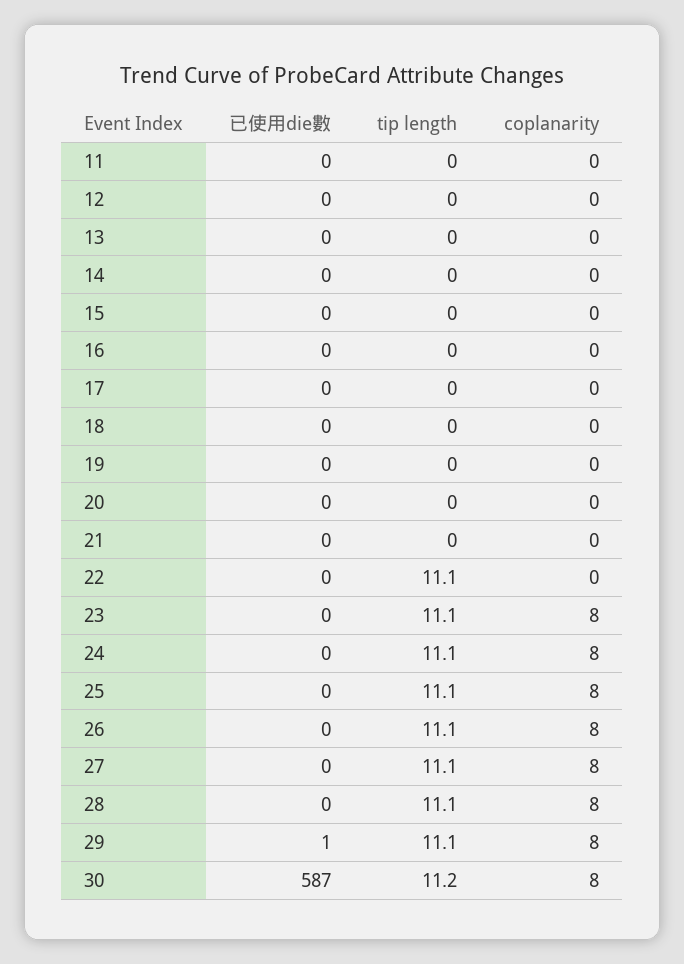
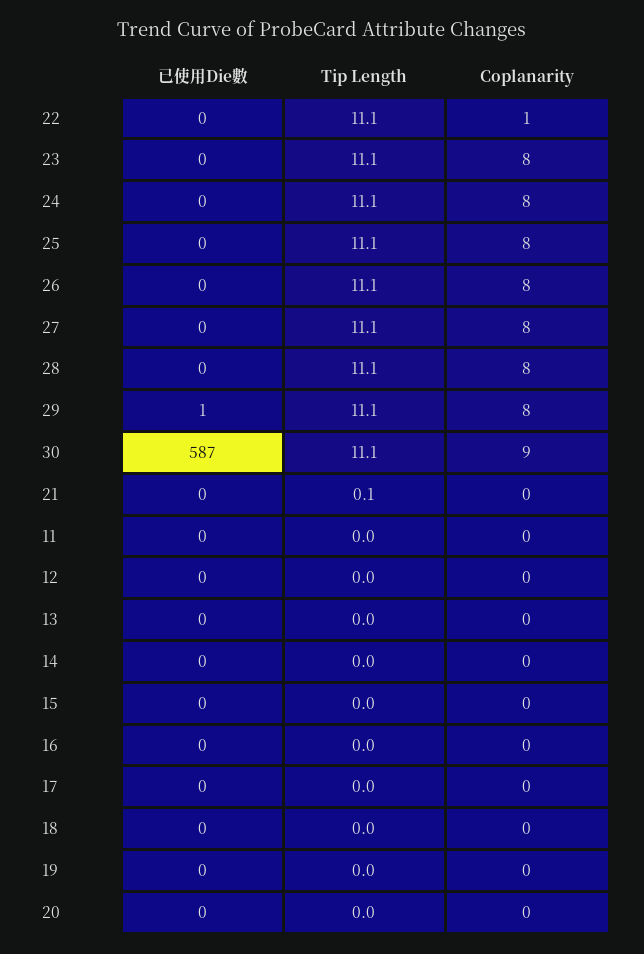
  {
    "已使用die數": {
      "11": 0,
      "12": 0,
      "13": 0,
      "14": 0,
      "15": 0,
      "16": 0,
      "17": 0,
      "18": 0,
      "19": 0,
      "20": 0,
      "21": 0,
      "22": 0,
      "23": 0,
      "24": 0,
      "25": 0,
      "26": 0,
      "27": 0,
      "28": 0,
      "29": 1,
      "30": 587
    },
    "tip length": {
      "11": 0,
      "12": 0,
      "13": 0,
      "14": 0,
      "15": 0,
      "16": 0,
      "17": 0,
      "18": 0,
      "19": 0,
      "20": 0,
-     "21": 0,
+     "21": 0.1,
      "22": 11.1,
      "23": 11.1,
      "24": 11.1,
      "25": 11.1,
      "26": 11.1,
      "27": 11.1,
      "28": 11.1,
      "29": 11.1,
-     "30": 11.2
+     "30": 11.1
    },
    "coplanarity": {
      "11": 0,
      "12": 0,
      "13": 0,
      "14": 0,
      "15": 0,
      "16": 0,
      "17": 0,
      "18": 0,
      "19": 0,
      "20": 0,
      "21": 0,
-     "22": 0,
+     "22": 1,
      "23": 8,
      "24": 8,
      "25": 8,
      "26": 8,
      "27": 8,
      "28": 8,
      "29": 8,
-     "30": 8
+     "30": 9
    }
  }

